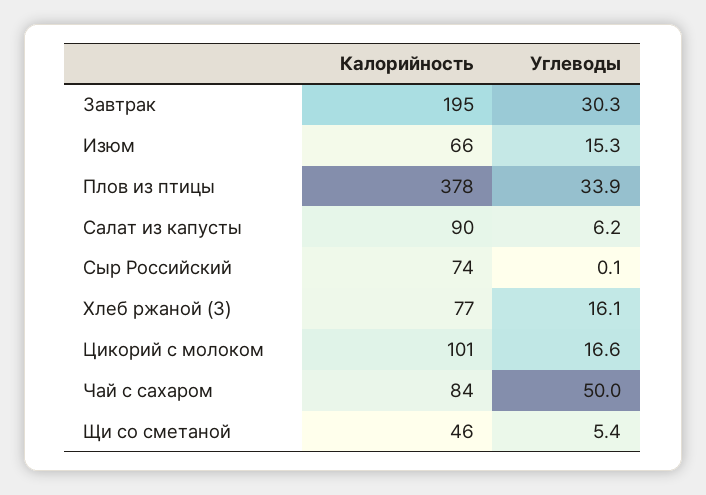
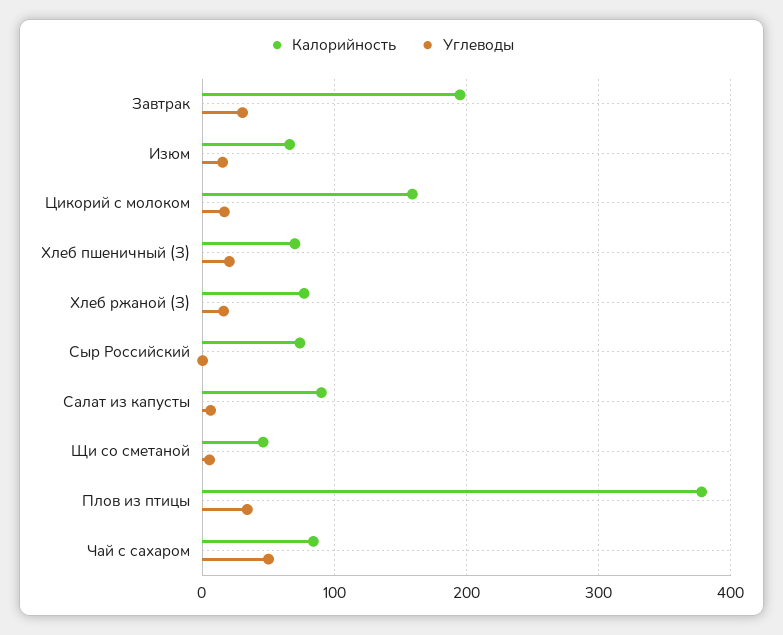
  {
    "Калорийность": {
      "Завтрак": 195,
      "Изюм": 66,
      "Плов из птицы": 378,
      "Салат из капусты": 90,
      "Сыр Российский": 74,
      "Хлеб ржаной (З)": 77,
-     "Цикорий с молоком": 101,
+     "Цикорий с молоком": 160,
      "Чай с сахаром": 84,
-     "Щи со сметаной": 46
+     "Щи со сметаной": 46,
+     "Хлеб пшеничный (З)": 70
    },
    "Углеводы": {
      "Завтрак": 30.3,
      "Изюм": 15.3,
      "Плов из птицы": 33.9,
      "Салат из капусты": 6.2,
      "Сыр Российский": 0.1,
      "Хлеб ржаной (З)": 16.1,
      "Цикорий с молоком": 16.6,
      "Чай с сахаром": 50,
-     "Щи со сметаной": 5.4
+     "Щи со сметаной": 5.4,
+     "Хлеб пшеничный (З)": 20
    }
  }

